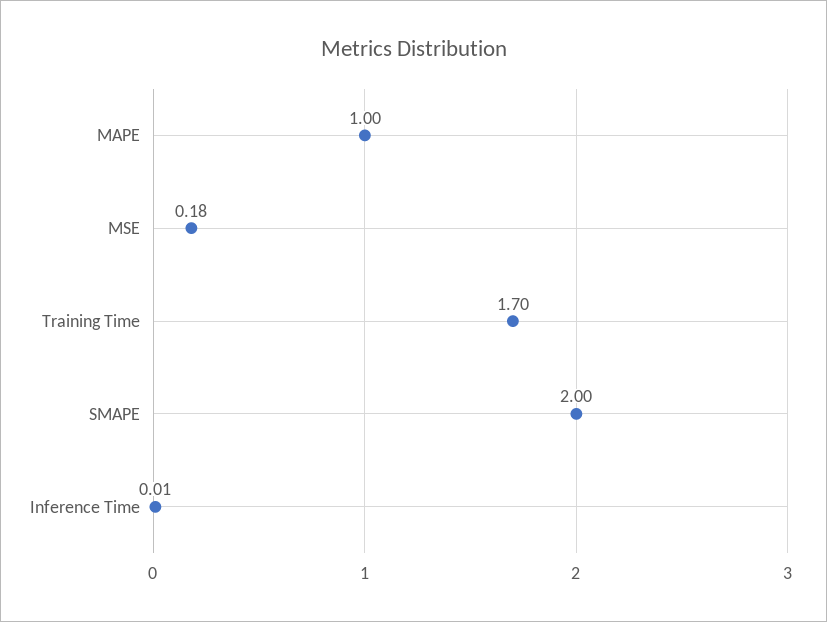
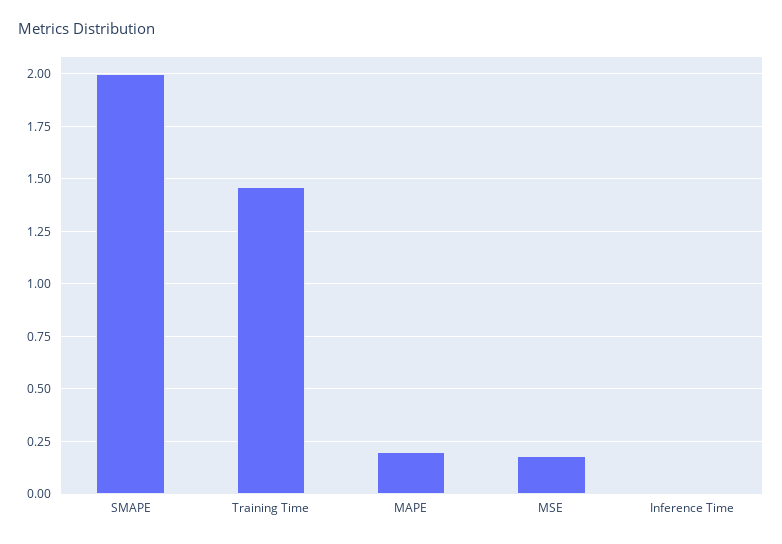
  {
-   "MAPE": 1,
+   "MAPE": 0.2,
    "MSE": 0.18,
-   "Training Time": 1.7,
+   "Training Time": 1.45,
    "SMAPE": 2,
    "Inference Time": 0.01
  }

